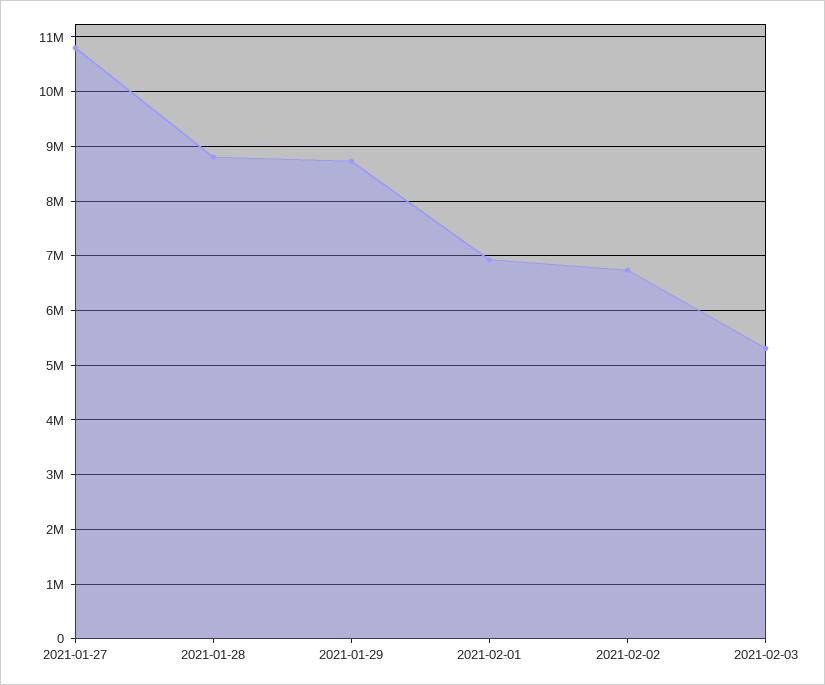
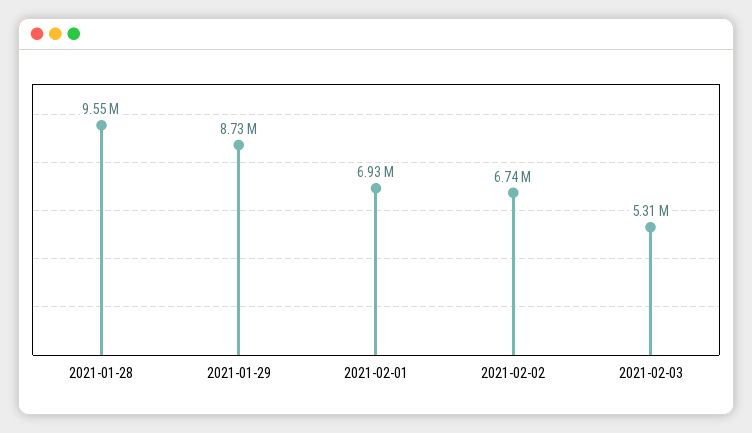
  {
-   "2021-01-27": 10800000,
-   "2021-01-28": 8800000,
+   "2021-01-28": 9550000,
    "2021-01-29": 8730000,
    "2021-02-01": 6930000,
    "2021-02-02": 6740000,
    "2021-02-03": 5310000
  }

